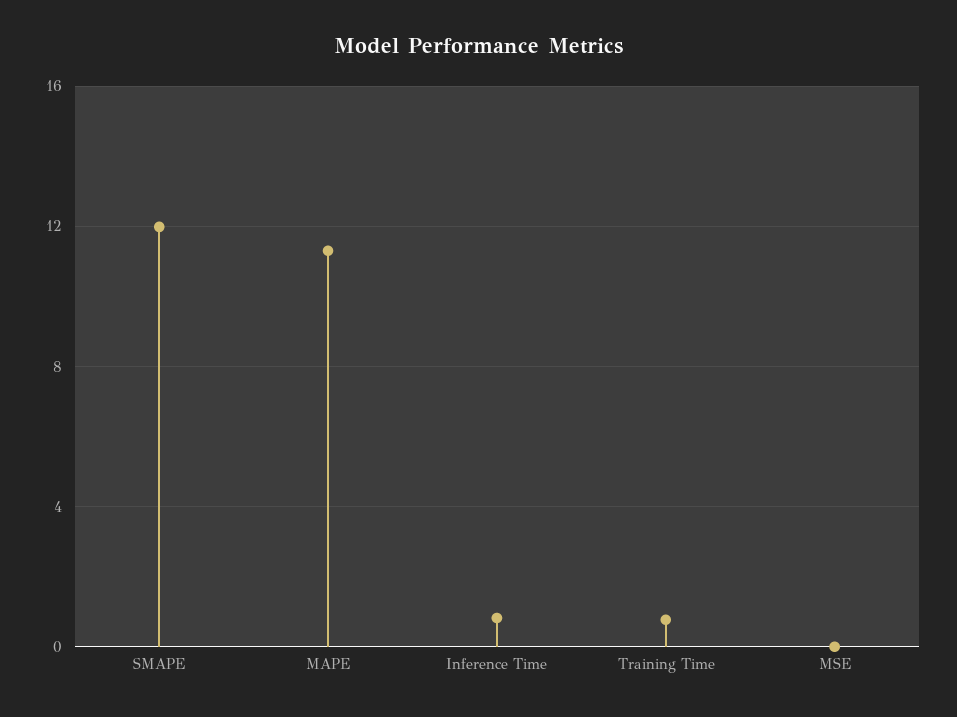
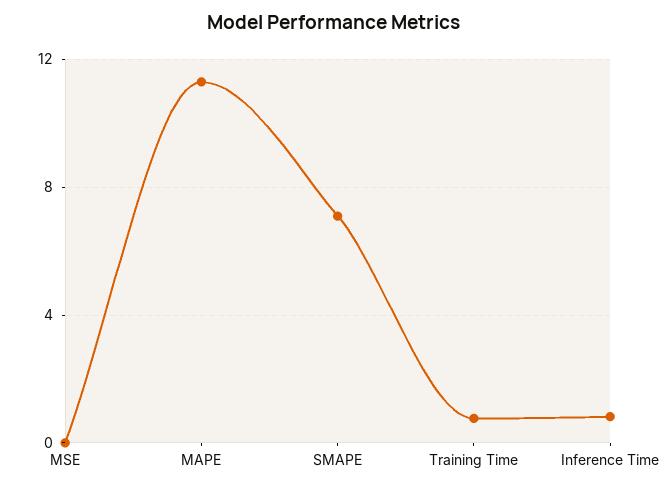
  {
-   "SMAPE": 12,
+   "SMAPE": 7,
    "MAPE": 11.5,
    "Inference Time": 1,
    "Training Time": 1,
    "MSE": 0
  }

